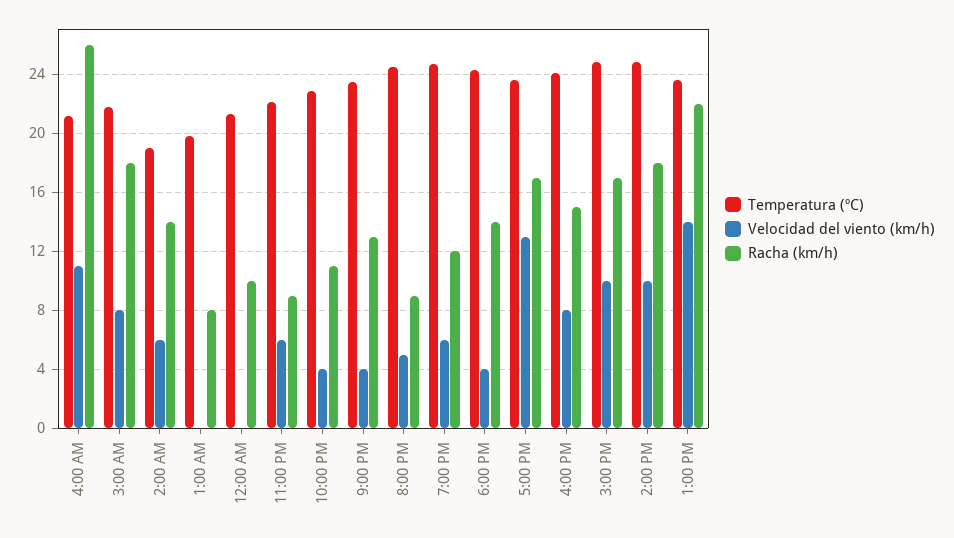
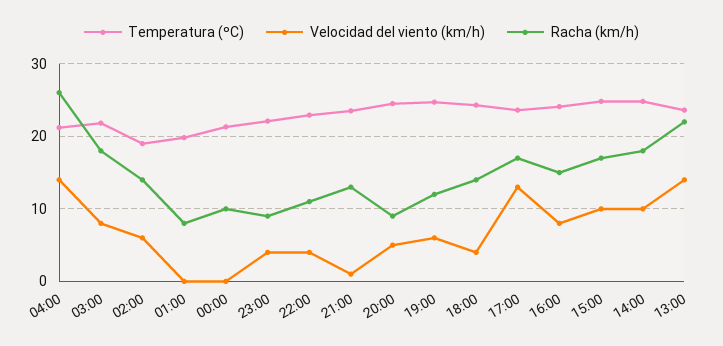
  {
    "Temperatura (ºC)": {
      "4:00 AM": 21,
      "3:00 AM": 22,
      "2:00 AM": 19,
      "1:00 AM": 20,
      "12:00 AM": 21.5,
      "11:00 PM": 22,
      "10:00 PM": 23,
      "9:00 PM": 23.5,
      "8:00 PM": 24.5,
      "7:00 PM": 24.5,
      "6:00 PM": 24.5,
      "5:00 PM": 23.5,
      "4:00 PM": 24,
      "3:00 PM": 25,
      "2:00 PM": 25,
      "1:00 PM": 23.5
    },
    "Velocidad del viento (km/h)": {
-     "4:00 AM": 11,
+     "4:00 AM": 14,
      "3:00 AM": 8,
      "2:00 AM": 6,
      "1:00 AM": 0,
      "12:00 AM": 0,
-     "11:00 PM": 6,
+     "11:00 PM": 4,
      "10:00 PM": 4,
-     "9:00 PM": 4,
+     "9:00 PM": 1,
      "8:00 PM": 5,
      "7:00 PM": 6,
      "6:00 PM": 4,
      "5:00 PM": 13,
      "4:00 PM": 8,
      "3:00 PM": 10,
      "2:00 PM": 10,
      "1:00 PM": 14
    },
    "Racha (km/h)": {
      "4:00 AM": 26,
      "3:00 AM": 18,
      "2:00 AM": 14,
      "1:00 AM": 8,
      "12:00 AM": 10,
      "11:00 PM": 9,
      "10:00 PM": 11,
      "9:00 PM": 13,
      "8:00 PM": 9,
      "7:00 PM": 12,
      "6:00 PM": 14,
      "5:00 PM": 17,
      "4:00 PM": 15,
      "3:00 PM": 17,
      "2:00 PM": 18,
      "1:00 PM": 22
    }
  }

